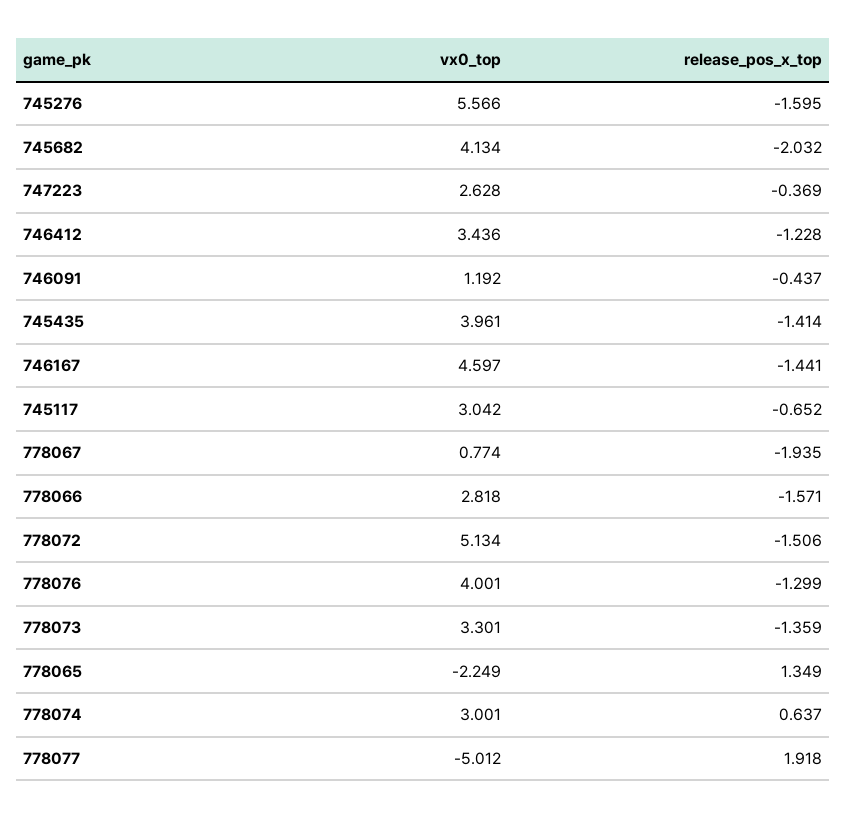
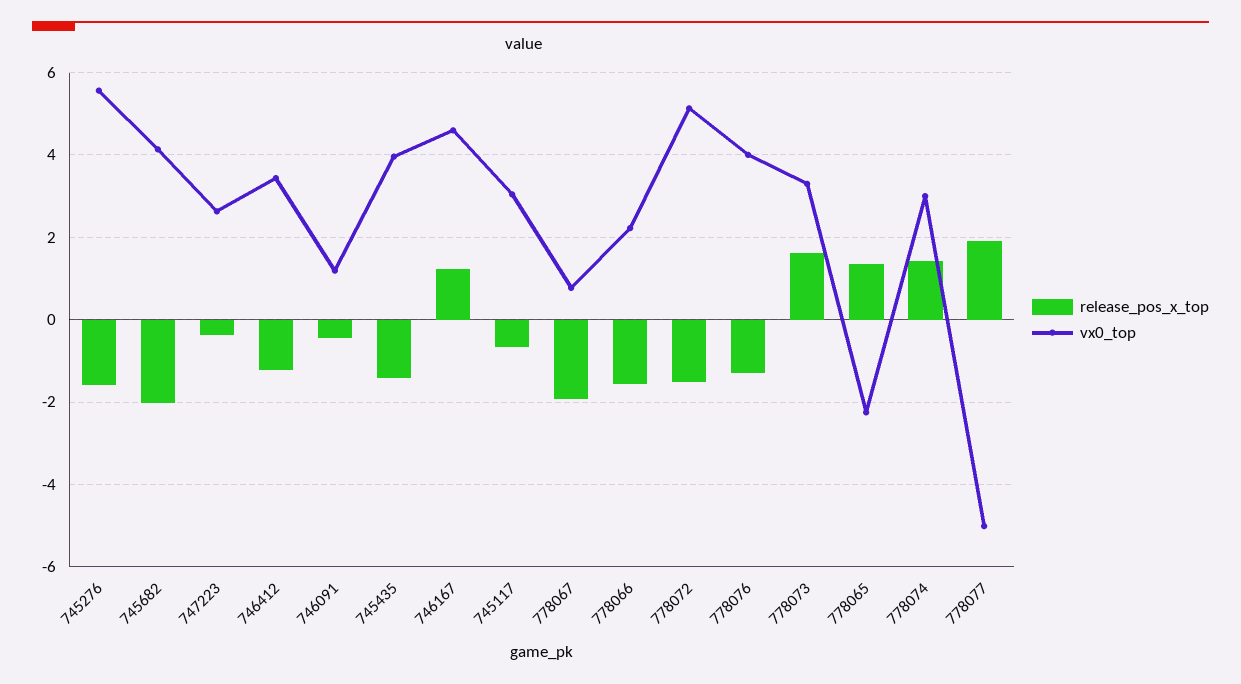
  {
    "vx0_top": {
      "745276": 5.566,
      "745682": 4.134,
      "747223": 2.628,
      "746412": 3.436,
      "746091": 1.192,
      "745435": 3.961,
      "746167": 4.597,
      "745117": 3.042,
      "778067": 0.774,
-     "778066": 2.818,
+     "778066": 2.2,
      "778072": 5.134,
      "778076": 4.001,
      "778073": 3.301,
      "778065": -2.249,
      "778074": 3.001,
      "778077": -5.012
    },
    "release_pos_x_top": {
      "745276": -1.595,
      "745682": -2.032,
      "747223": -0.369,
      "746412": -1.228,
      "746091": -0.437,
      "745435": -1.414,
-     "746167": -1.441,
+     "746167": 1.2,
      "745117": -0.652,
      "778067": -1.935,
      "778066": -1.571,
      "778072": -1.506,
      "778076": -1.299,
-     "778073": -1.359,
+     "778073": 1.6,
      "778065": 1.349,
-     "778074": 0.637,
+     "778074": 1.4,
      "778077": 1.918
    }
  }

